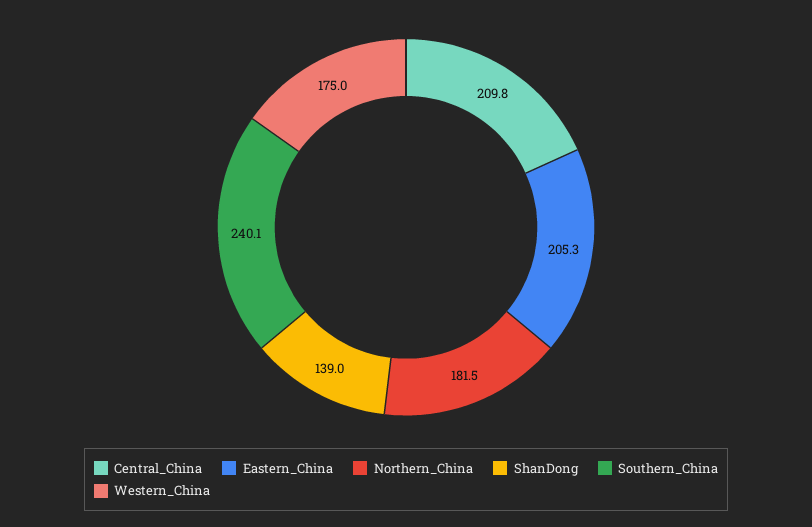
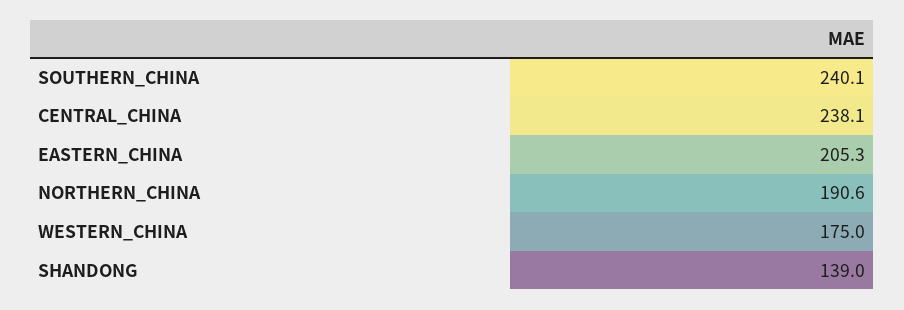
  {
-   "Central_China": 209.8,
+   "Central_China": 238.1,
    "Eastern_China": 205.3,
-   "Northern_China": 181.5,
+   "Northern_China": 190.6,
    "ShanDong": 139,
    "Southern_China": 240.1,
    "Western_China": 175
  }

